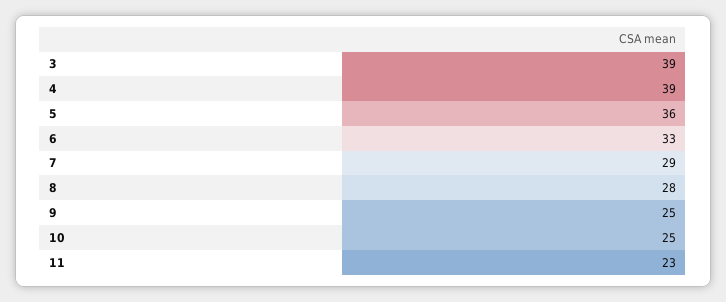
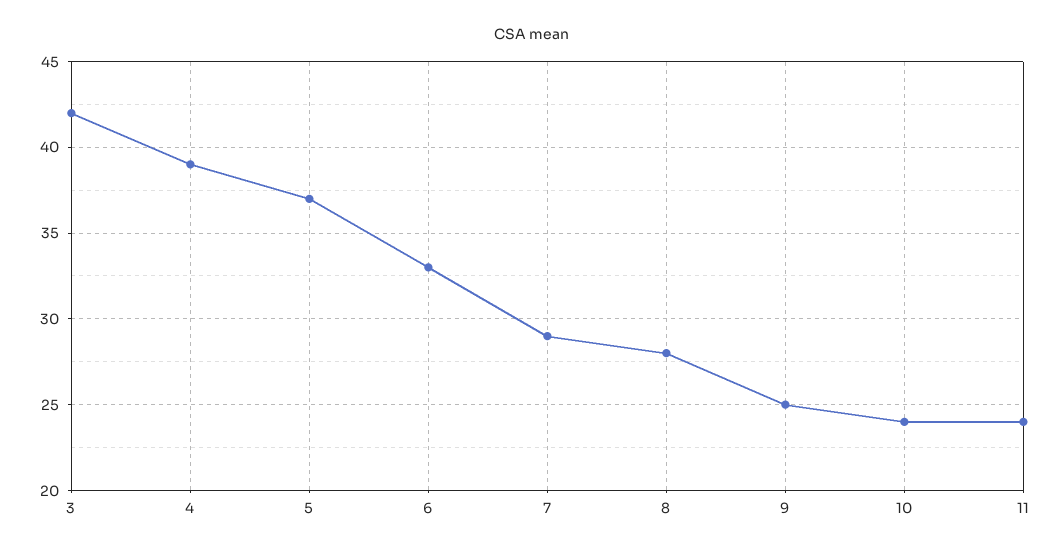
  {
-   "3": 39,
+   "3": 42,
    "4": 39,
-   "5": 36,
+   "5": 37,
    "6": 33,
    "7": 29,
    "8": 28,
    "9": 25,
-   "10": 25,
+   "10": 24,
-   "11": 23
+   "11": 24
  }

